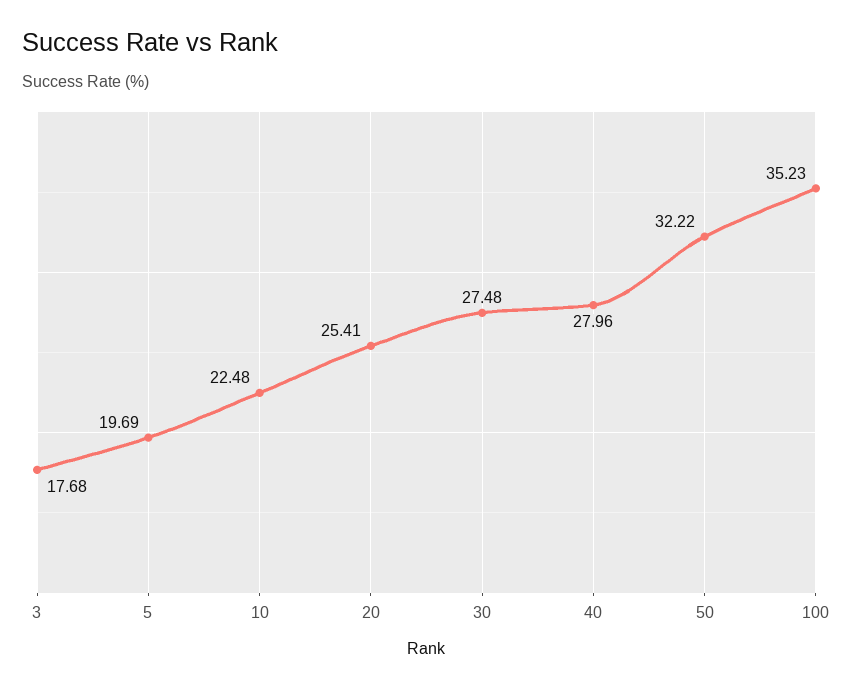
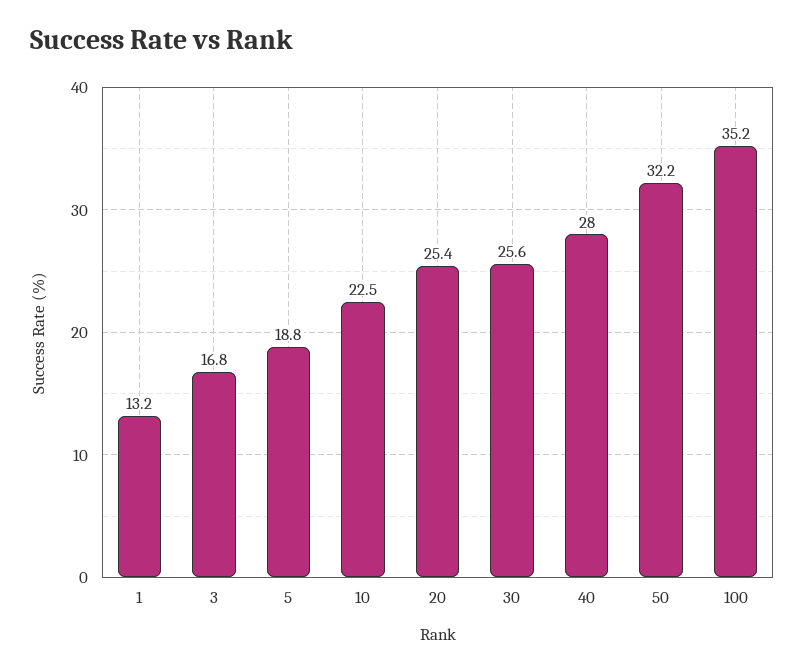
  {
-   "3": 17.68,
+   "3": 16.8,
-   "5": 19.69,
+   "5": 18.8,
    "10": 22.48,
    "20": 25.41,
-   "30": 27.48,
+   "30": 25.6,
    "40": 27.96,
    "50": 32.22,
-   "100": 35.23
+   "100": 35.23,
+   "1": 13.2
  }

